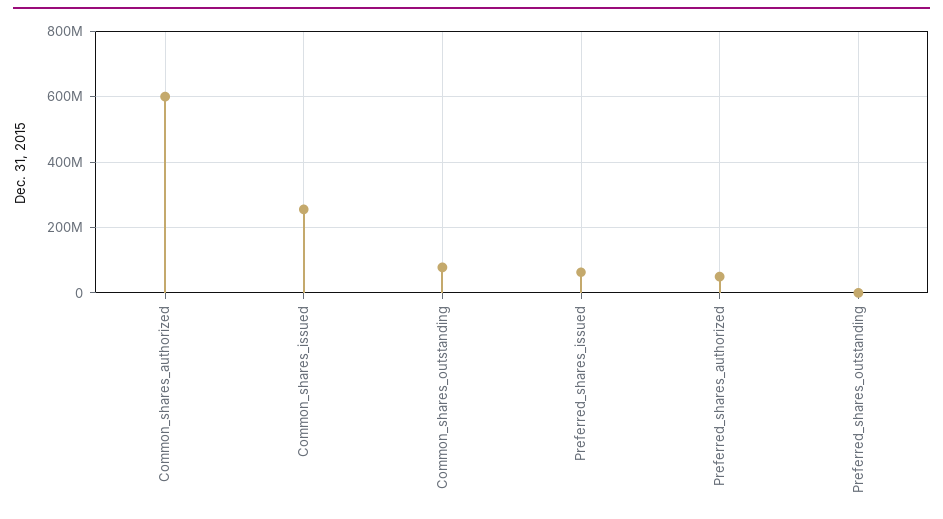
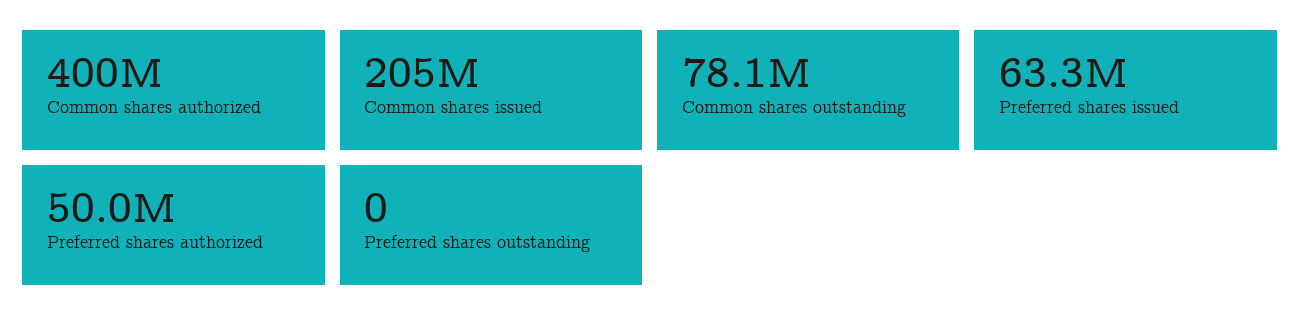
  {
-   "Common_shares_authorized": 600000000,
+   "Common_shares_authorized": 400000000,
-   "Common_shares_issued": 260000000,
+   "Common_shares_issued": 205000000,
    "Common_shares_outstanding": 78100000,
    "Preferred_shares_issued": 63300000,
    "Preferred_shares_authorized": 50000000,
    "Preferred_shares_outstanding": 0
  }

